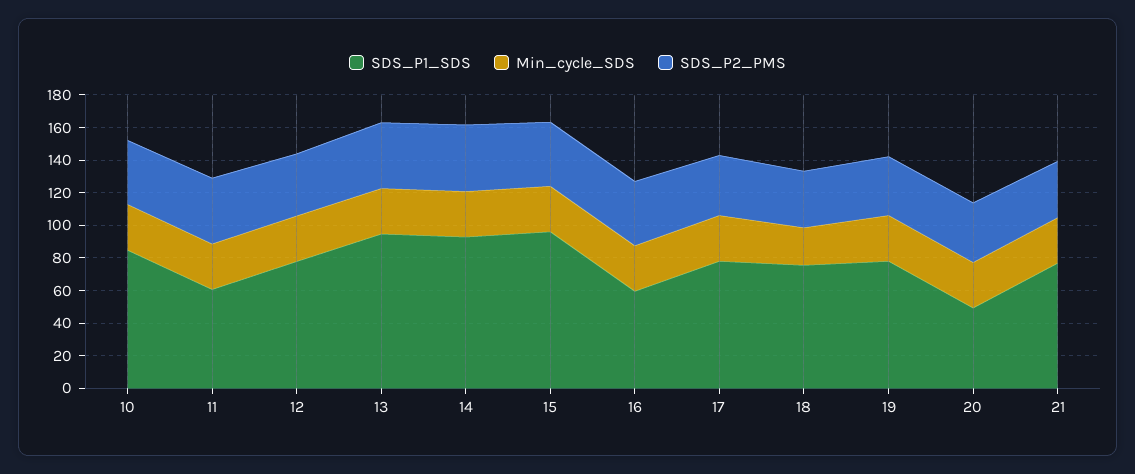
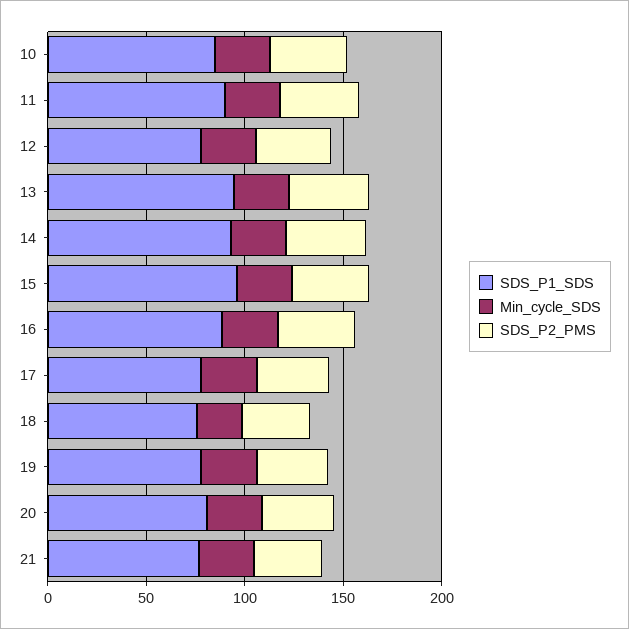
  {
    "SDS_P1_SDS": {
      "10": 85,
-     "11": 60,
+     "11": 90,
      "12": 80,
      "13": 95,
      "14": 95,
      "15": 95,
-     "16": 60,
+     "16": 90,
      "17": 80,
      "18": 75,
      "19": 80,
-     "20": 50,
+     "20": 80,
      "21": 75
    },
    "Min_cycle_SDS": {
      "10": 30,
      "11": 30,
      "12": 30,
      "13": 30,
      "14": 30,
      "15": 30,
      "16": 30,
      "17": 30,
      "18": 25,
      "19": 30,
      "20": 30,
      "21": 30
    },
    "SDS_P2_PMS": {
      "10": 40,
      "11": 40,
      "12": 40,
      "13": 40,
      "14": 40,
      "15": 40,
      "16": 40,
      "17": 35,
      "18": 35,
      "19": 35,
      "20": 35,
      "21": 35
    }
  }

